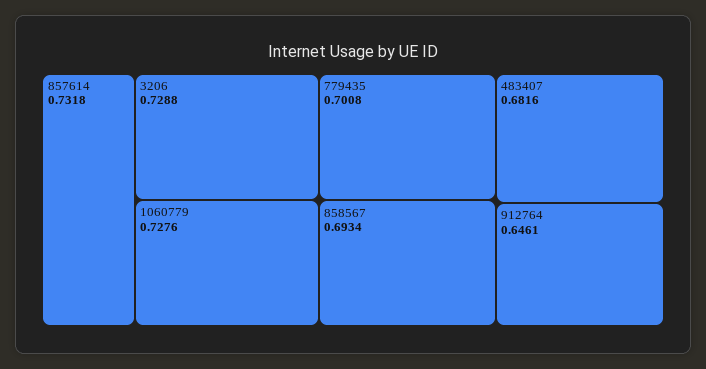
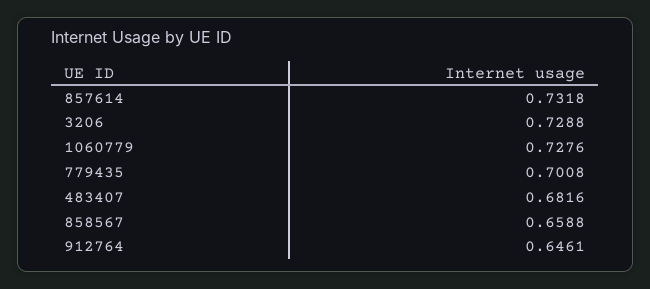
  {
    "857614": 0.7318,
    "3206": 0.7288,
    "1060779": 0.7276,
    "779435": 0.7008,
-   "858567": 0.6934,
+   "858567": 0.6588,
    "483407": 0.6816,
    "912764": 0.6461
  }

